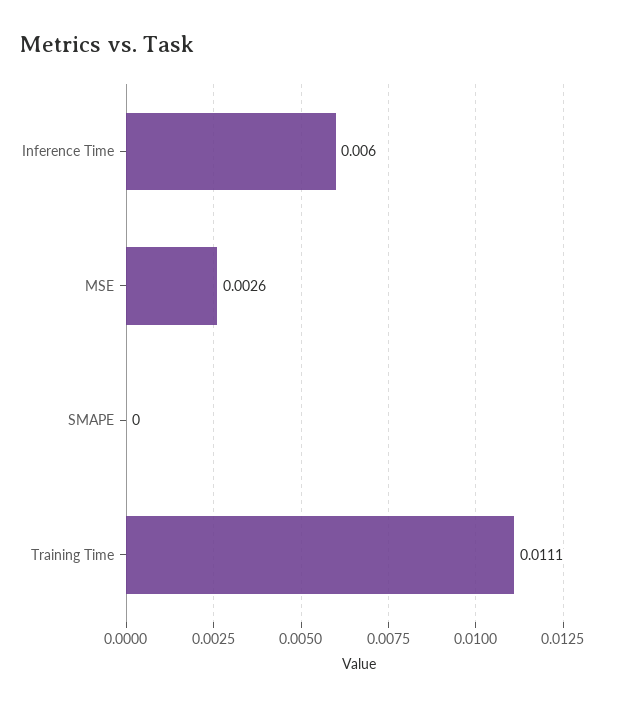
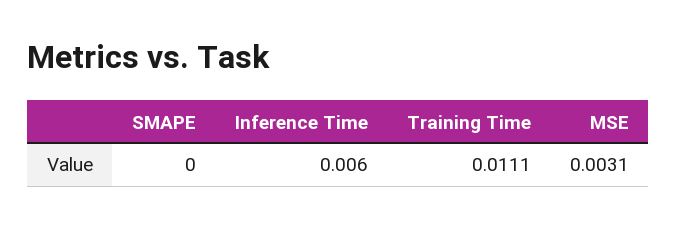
  {
    "Inference Time": 0.006,
-   "MSE": 0.0026,
+   "MSE": 0.0031,
    "SMAPE": 0,
    "Training Time": 0.0111
  }

